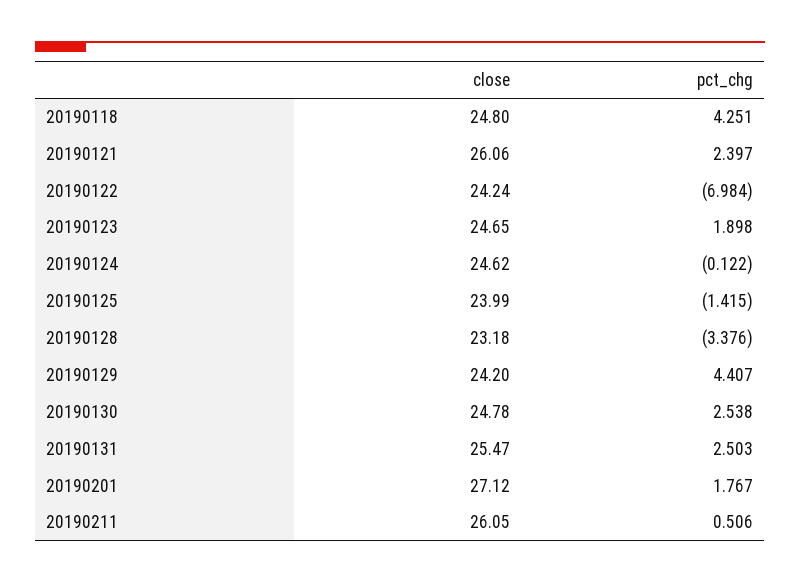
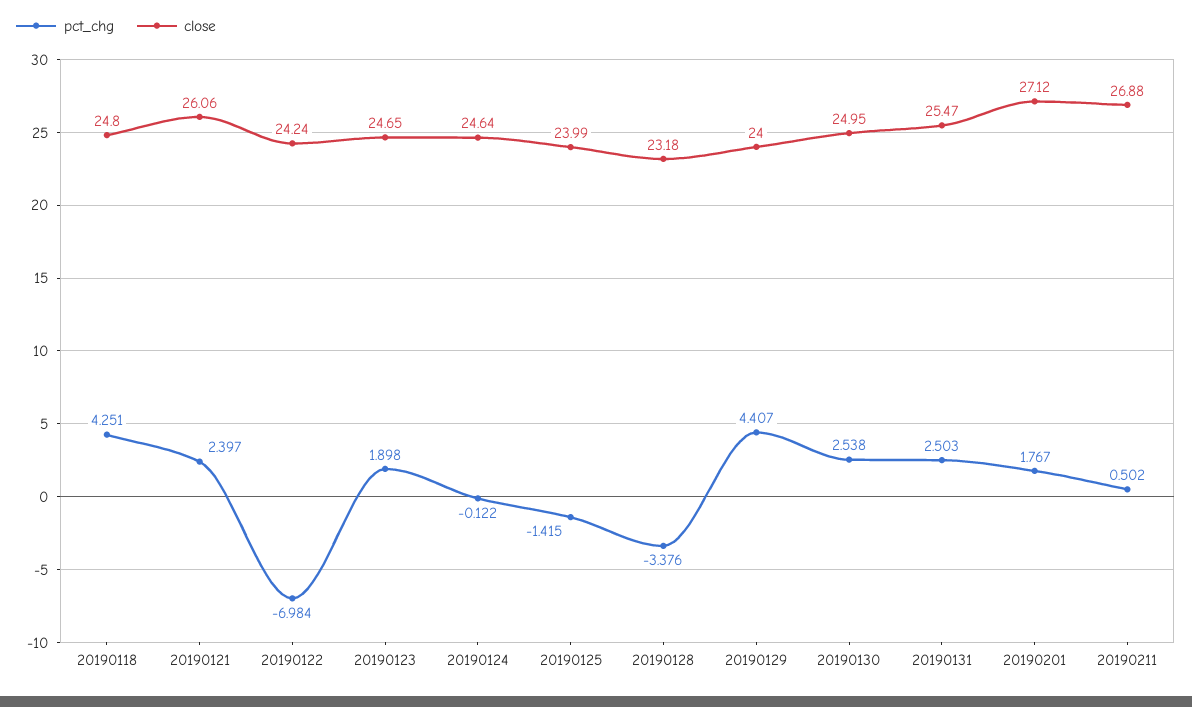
  {
    "close": {
      "20190118": 24.8,
      "20190121": 26.06,
      "20190122": 24.24,
      "20190123": 24.65,
-     "20190124": 24.62,
+     "20190124": 24.64,
      "20190125": 23.99,
      "20190128": 23.18,
-     "20190129": 24.2,
+     "20190129": 24,
-     "20190130": 24.78,
+     "20190130": 24.95,
      "20190131": 25.47,
      "20190201": 27.12,
-     "20190211": 26.05
+     "20190211": 26.88
    },
    "pct_chg": {
      "20190118": 4.251,
      "20190121": 2.397,
      "20190122": -6.984,
      "20190123": 1.898,
      "20190124": -0.122,
      "20190125": -1.415,
      "20190128": -3.376,
      "20190129": 4.407,
      "20190130": 2.538,
      "20190131": 2.503,
      "20190201": 1.767,
-     "20190211": 0.506
+     "20190211": 0.502
    }
  }

